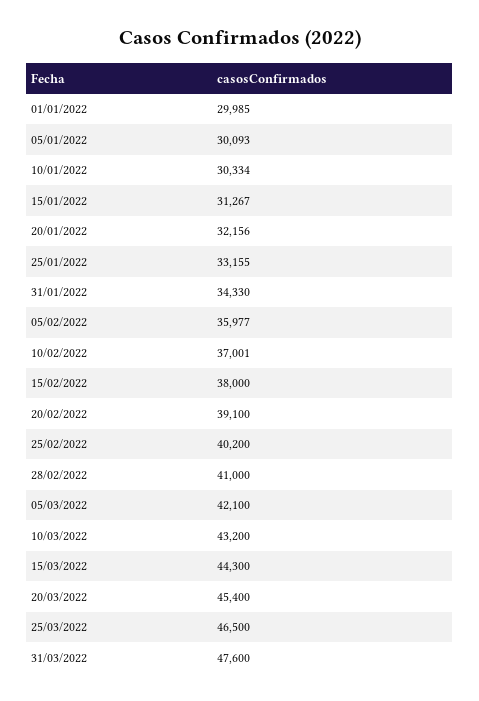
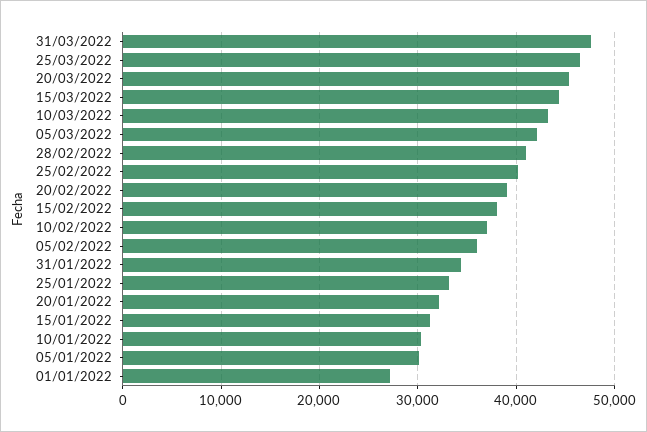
  {
-   "01/01/2022": 29985,
+   "01/01/2022": 27000,
    "05/01/2022": 30093,
    "10/01/2022": 30334,
    "15/01/2022": 31267,
    "20/01/2022": 32156,
    "25/01/2022": 33155,
    "31/01/2022": 34330,
    "05/02/2022": 35977,
    "10/02/2022": 37001,
    "15/02/2022": 38000,
    "20/02/2022": 39100,
    "25/02/2022": 40200,
    "28/02/2022": 41000,
    "05/03/2022": 42100,
    "10/03/2022": 43200,
    "15/03/2022": 44300,
    "20/03/2022": 45400,
    "25/03/2022": 46500,
    "31/03/2022": 47600
  }

